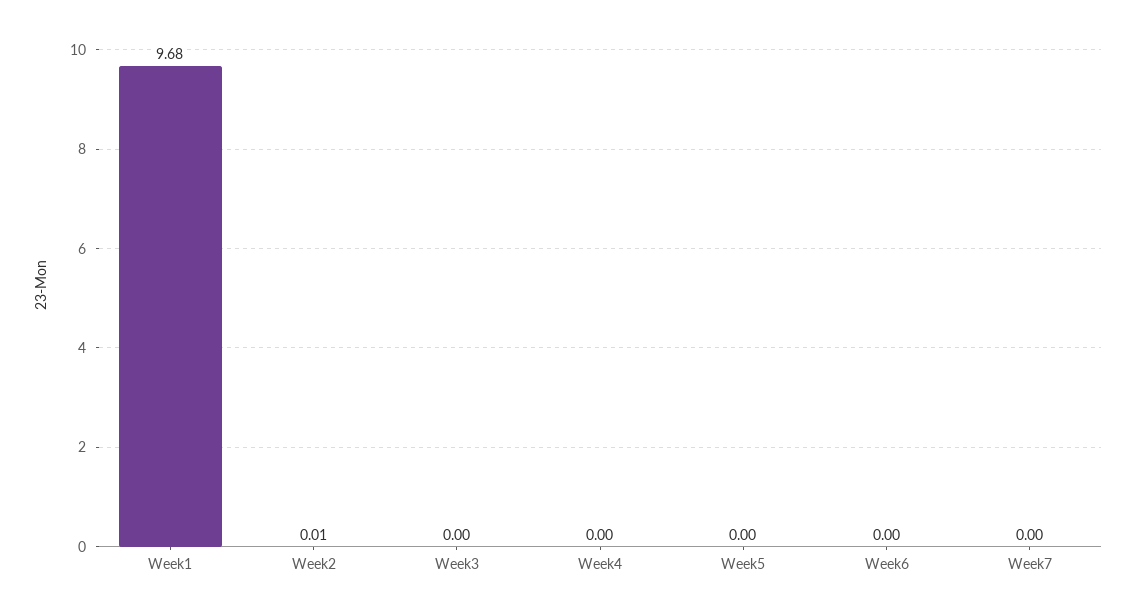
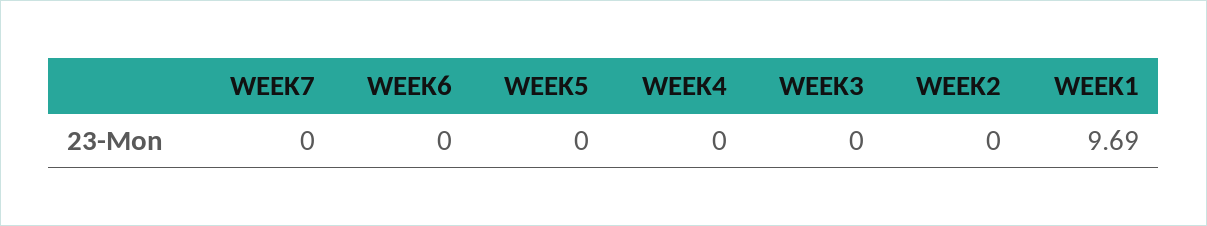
  {
-   "Week1": 9.68,
+   "Week1": 9.69,
-   "Week2": 0.01,
+   "Week2": 0,
    "Week3": 0,
    "Week4": 0,
    "Week5": 0,
    "Week6": 0,
    "Week7": 0
  }

